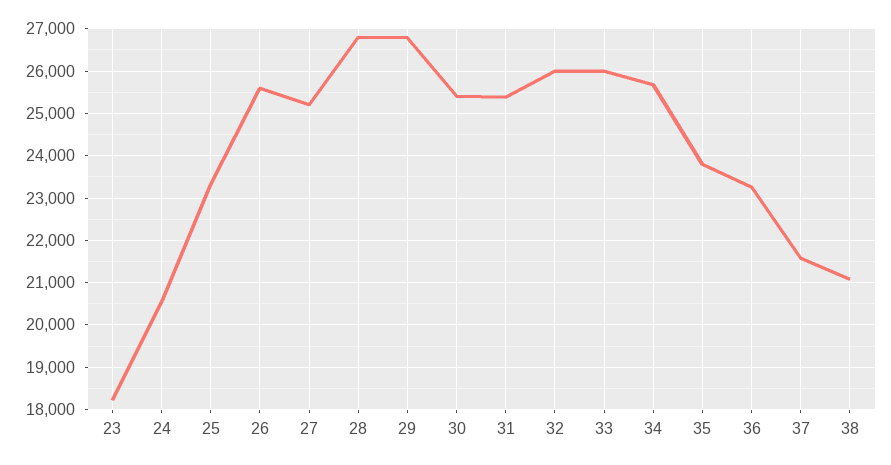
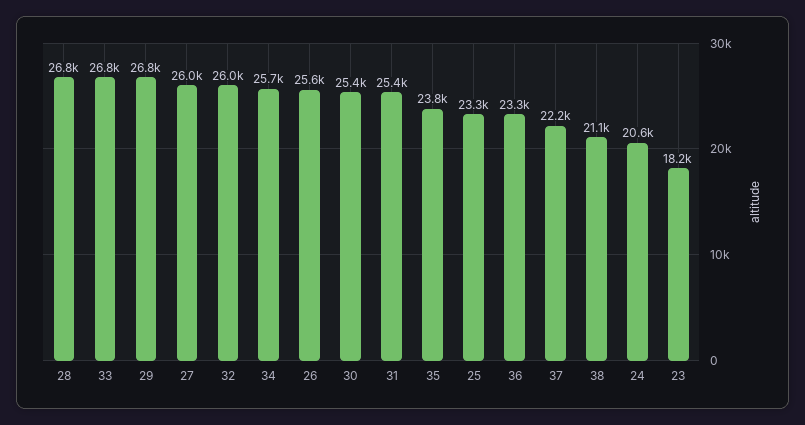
  {
    "23": 18200,
    "24": 20600,
    "25": 23300,
    "26": 25600,
-   "27": 25200,
+   "27": 26000,
    "28": 26800,
    "29": 26800,
    "30": 25400,
    "31": 25400,
    "32": 26000,
-   "33": 26000,
+   "33": 26800,
    "34": 25700,
    "35": 23800,
    "36": 23300,
-   "37": 21600,
+   "37": 22200,
    "38": 21100
  }

